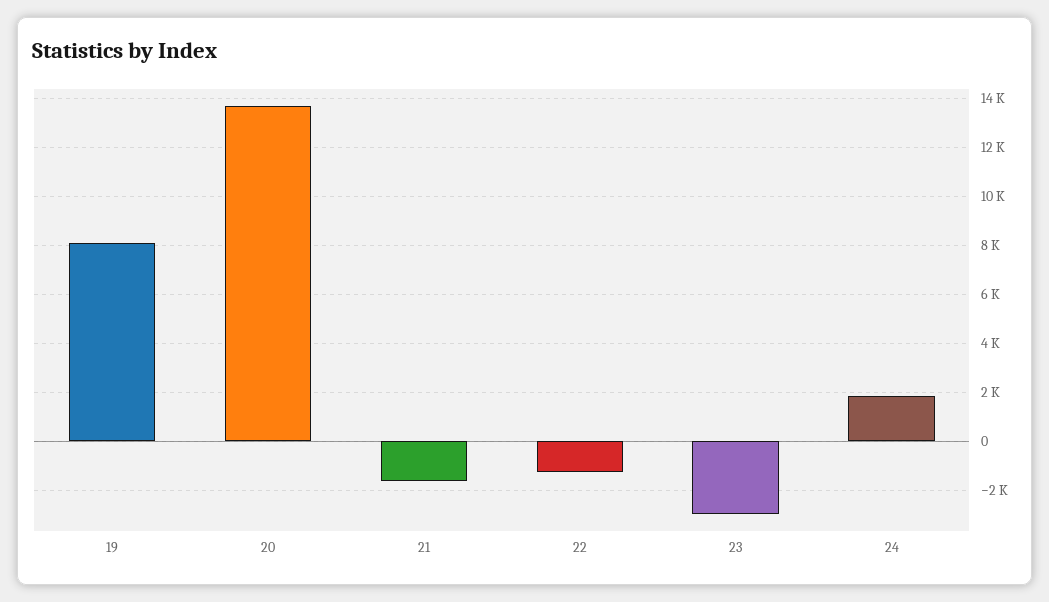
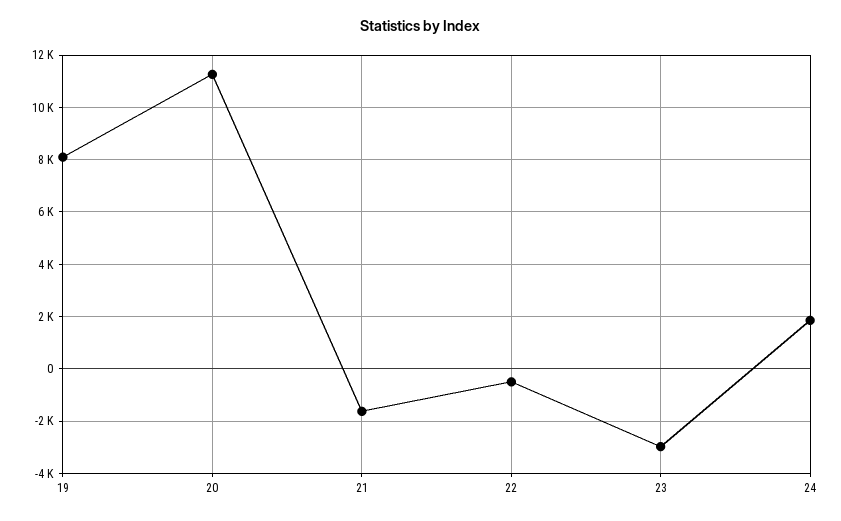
  {
    "19": 8000,
-   "20": 13750,
+   "20": 11250,
    "21": -1750,
-   "22": -1250,
+   "22": -500,
    "23": -3000,
    "24": 1750
  }

